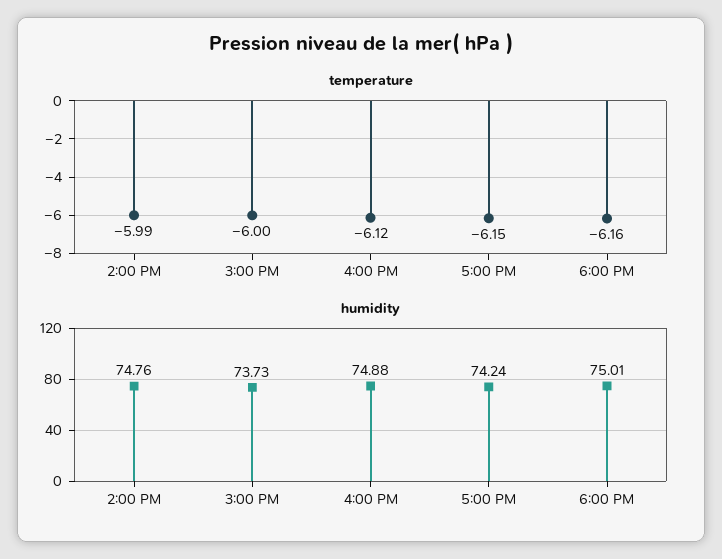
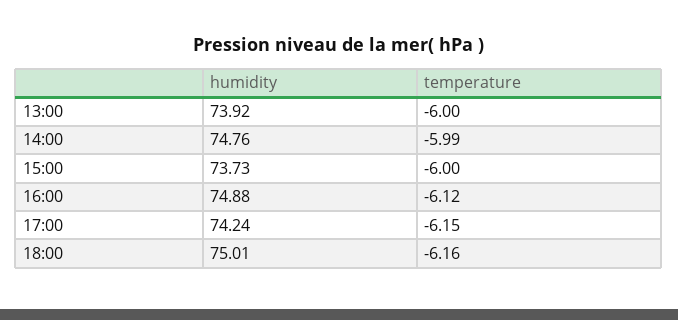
  {
    "temperature": {
      "2:00 PM": -5.99,
      "3:00 PM": -6,
      "4:00 PM": -6.12,
      "5:00 PM": -6.15,
-     "6:00 PM": -6.16
+     "6:00 PM": -6.16,
+     "13:00": -6
    },
    "humidity": {
      "2:00 PM": 74.76,
      "3:00 PM": 73.73,
      "4:00 PM": 74.88,
      "5:00 PM": 74.24,
-     "6:00 PM": 75.01
+     "6:00 PM": 75.01,
+     "13:00": 73.92
    }
  }

